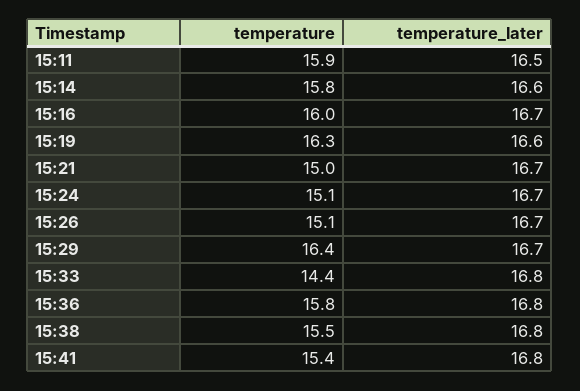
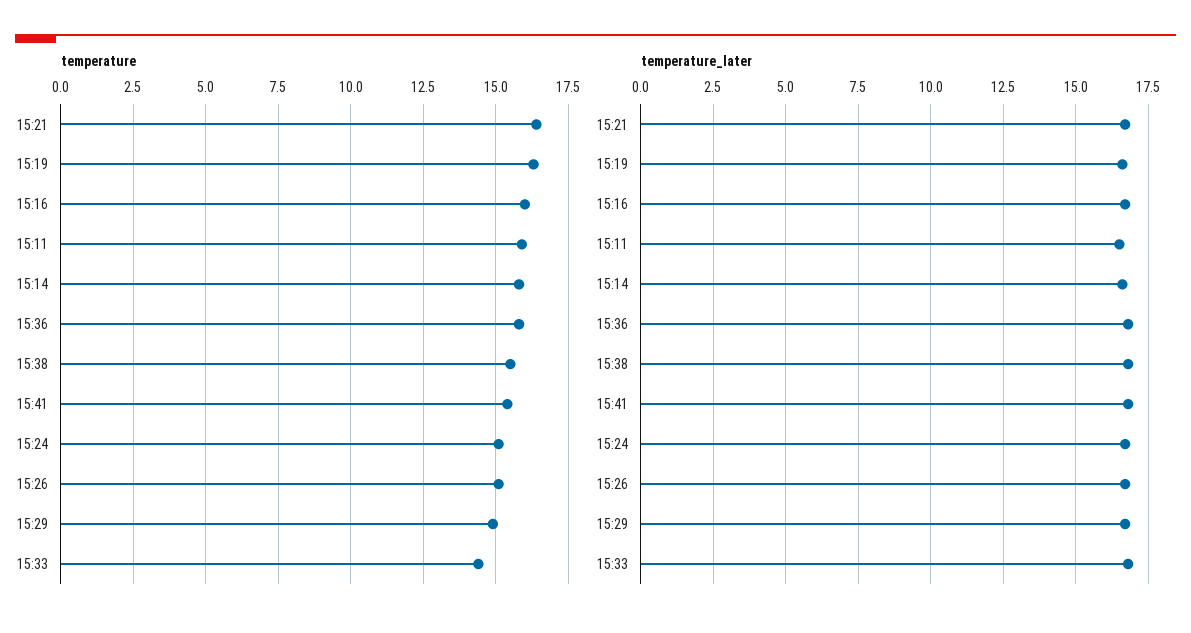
  {
    "temperature": {
      "15:11": 15.9,
      "15:14": 15.8,
      "15:16": 16,
      "15:19": 16.3,
-     "15:21": 15,
+     "15:21": 16.5,
      "15:24": 15.1,
      "15:26": 15.1,
-     "15:29": 16.4,
+     "15:29": 15,
      "15:33": 14.4,
      "15:36": 15.8,
      "15:38": 15.5,
      "15:41": 15.4
    },
    "temperature_later": {
      "15:11": 16.5,
      "15:14": 16.6,
      "15:16": 16.7,
      "15:19": 16.6,
      "15:21": 16.7,
      "15:24": 16.7,
      "15:26": 16.7,
      "15:29": 16.7,
      "15:33": 16.8,
      "15:36": 16.8,
      "15:38": 16.8,
      "15:41": 16.8
    }
  }

